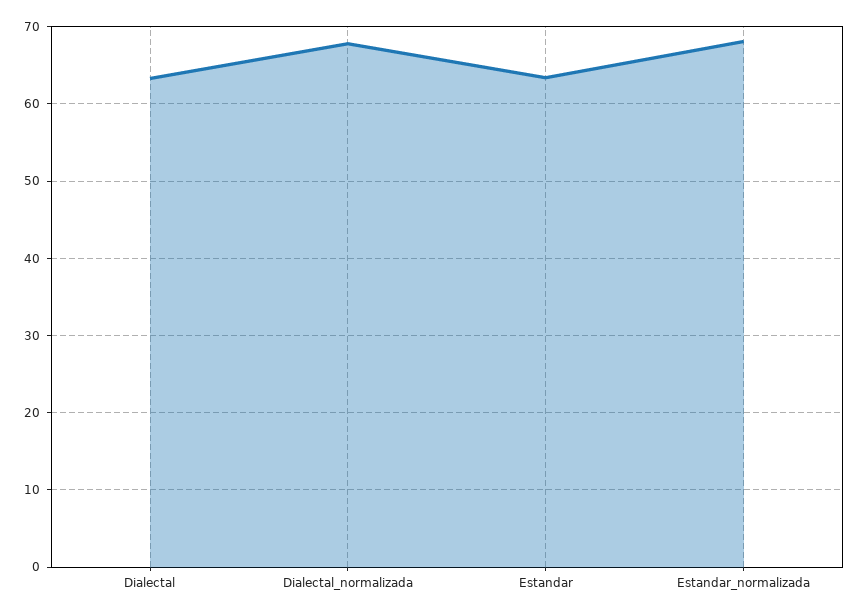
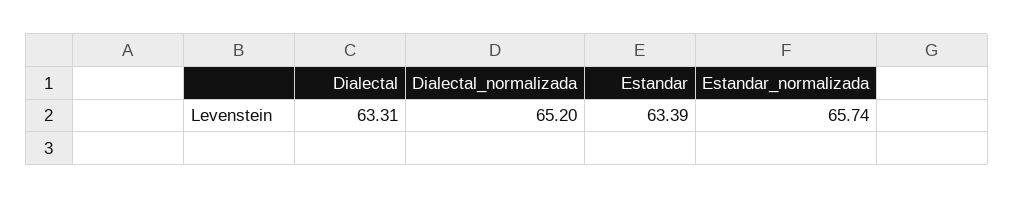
  {
    "Dialectal": 63.31,
-   "Dialectal_normalizada": 68,
+   "Dialectal_normalizada": 65.2,
    "Estandar": 63.39,
-   "Estandar_normalizada": 68
+   "Estandar_normalizada": 65.74
  }

